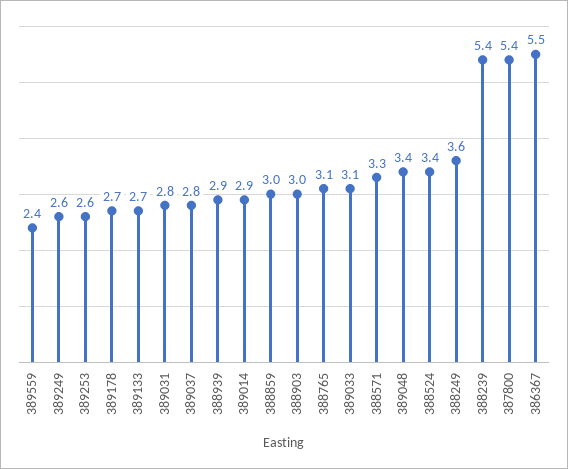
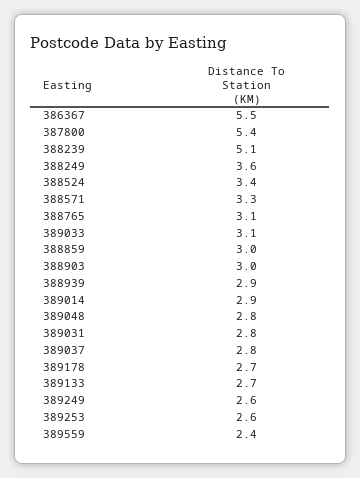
  {
    "389559": 2.4,
    "389249": 2.6,
    "389253": 2.6,
    "389178": 2.7,
    "389133": 2.7,
    "389031": 2.8,
    "389037": 2.8,
    "388939": 2.9,
    "389014": 2.9,
    "388859": 3,
    "388903": 3,
    "388765": 3.1,
    "389033": 3.1,
    "388571": 3.3,
-   "389048": 3.4,
+   "389048": 2.8,
    "388524": 3.4,
    "388249": 3.6,
-   "388239": 5.4,
+   "388239": 5.1,
    "387800": 5.4,
    "386367": 5.5
  }

